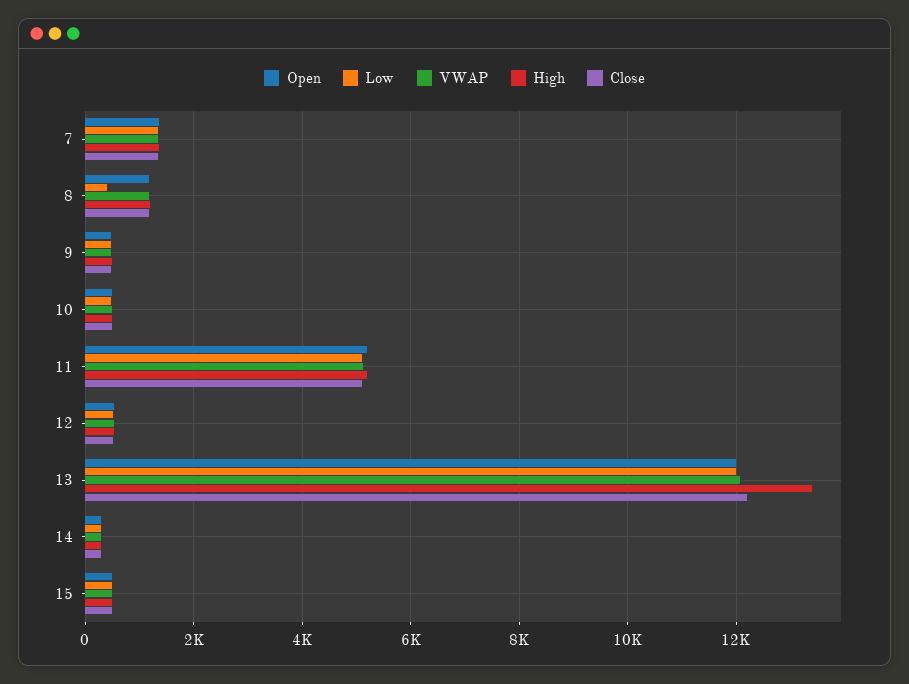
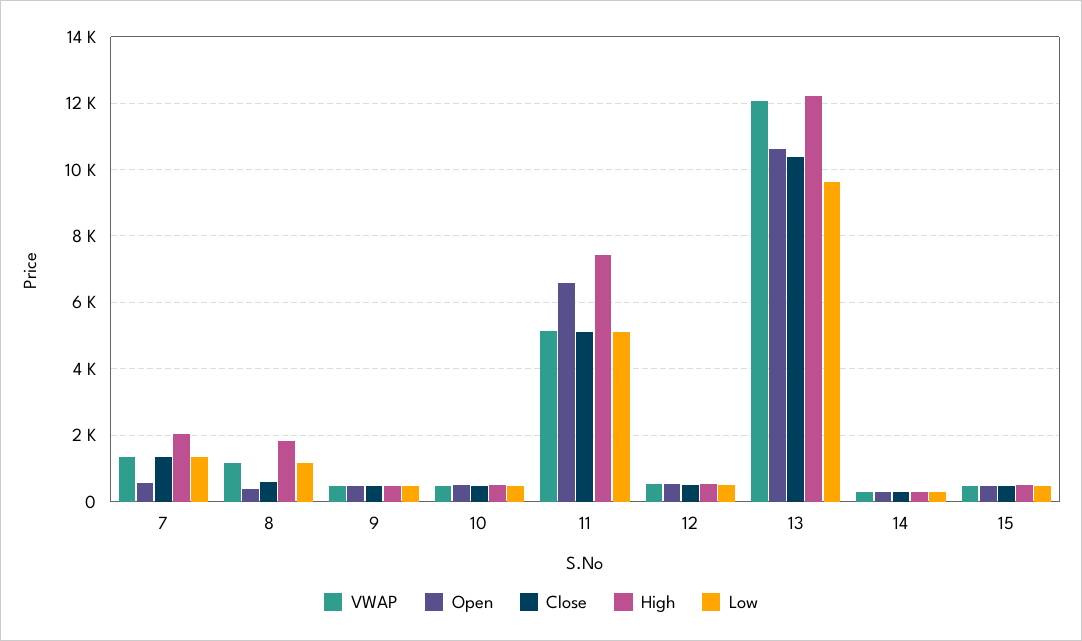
  {
    "Open": {
-     "7": 1400,
+     "7": 600,
-     "8": 1200,
+     "8": 400,
      "9": 400,
      "10": 400,
-     "11": 5200,
+     "11": 6600,
      "12": 600,
-     "13": 12000,
+     "13": 10600,
      "14": 200,
      "15": 400
    },
    "Low": {
      "7": 1400,
-     "8": 400,
+     "8": 1200,
      "9": 400,
      "10": 400,
      "11": 5200,
      "12": 600,
-     "13": 12000,
+     "13": 9600,
      "14": 200,
      "15": 400
    },
    "VWAP": {
      "7": 1400,
      "8": 1200,
      "9": 400,
      "10": 400,
      "11": 5200,
      "12": 600,
      "13": 12000,
      "14": 200,
      "15": 400
    },
    "High": {
-     "7": 1400,
+     "7": 2000,
-     "8": 1200,
+     "8": 1800,
      "9": 400,
      "10": 400,
-     "11": 5200,
+     "11": 7400,
      "12": 600,
-     "13": 13400,
+     "13": 12200,
      "14": 200,
      "15": 400
    },
    "Close": {
      "7": 1400,
-     "8": 1200,
+     "8": 600,
      "9": 400,
      "10": 400,
      "11": 5200,
      "12": 600,
-     "13": 12200,
+     "13": 10400,
      "14": 200,
      "15": 400
    }
  }

